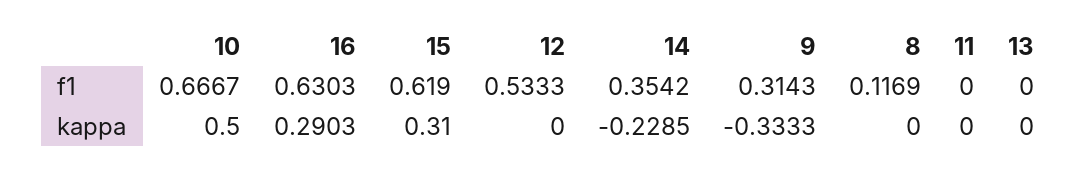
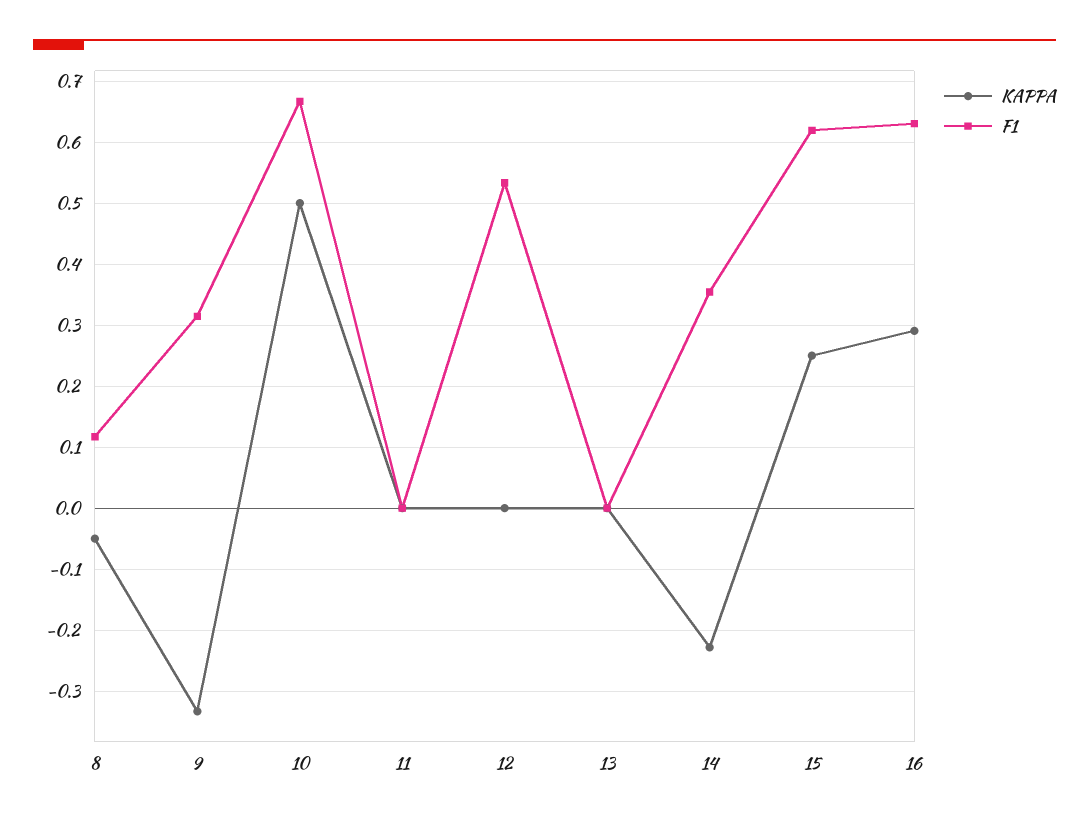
  {
    "f1": {
      "10": 0.6667,
      "16": 0.6303,
      "15": 0.619,
      "12": 0.5333,
      "14": 0.3542,
      "9": 0.3143,
      "8": 0.1169,
      "11": 0,
      "13": 0
    },
    "kappa": {
      "10": 0.5,
      "16": 0.2903,
-     "15": 0.31,
+     "15": 0.25,
      "12": 0,
      "14": -0.2285,
      "9": -0.3333,
-     "8": 0,
+     "8": -0.05,
      "11": 0,
      "13": 0
    }
  }

